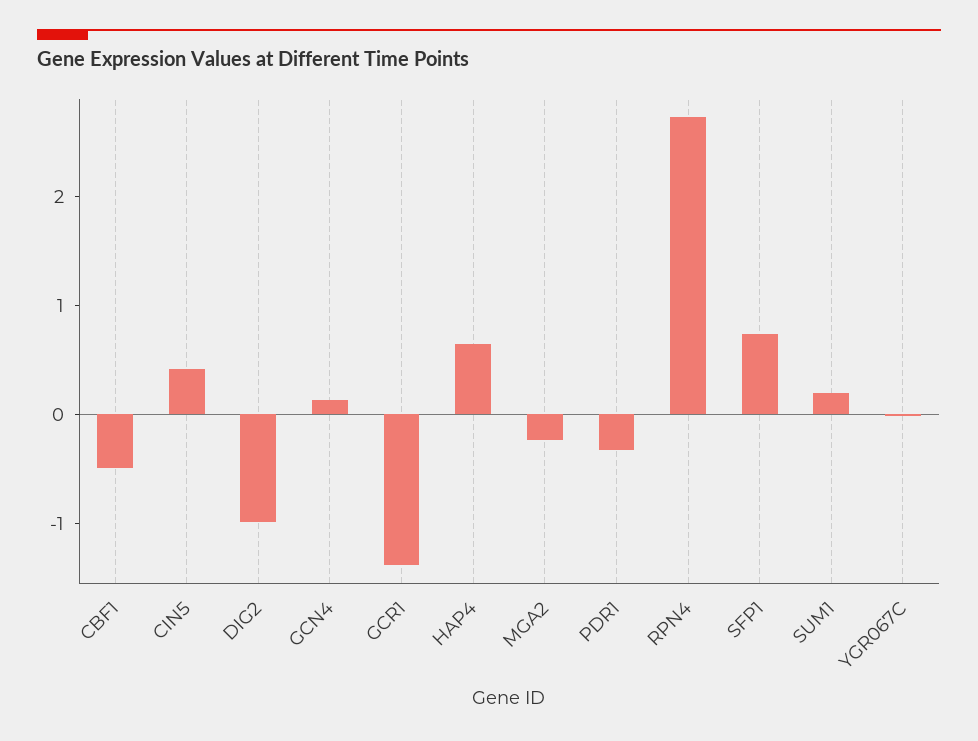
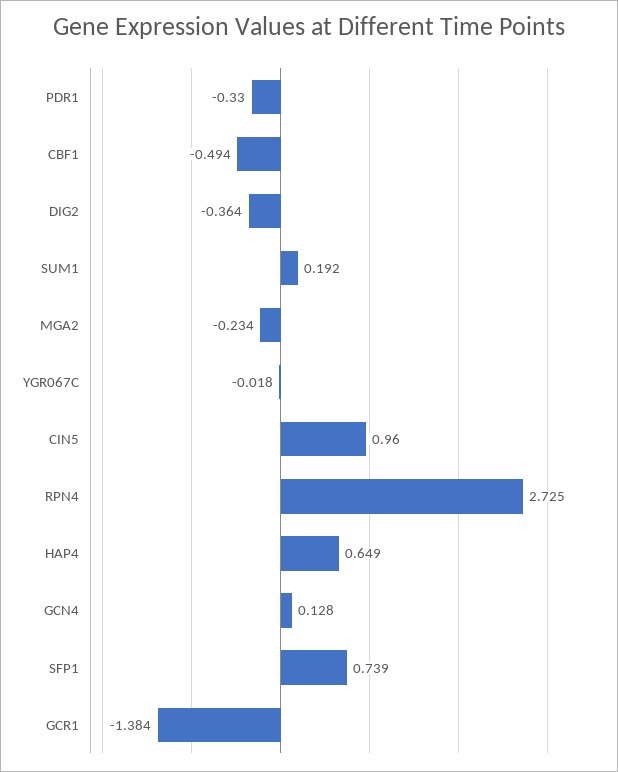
  {
    "CBF1": -0.494,
-   "CIN5": 0.4,
+   "CIN5": 0.96,
-   "DIG2": -1,
+   "DIG2": -0.364,
    "GCN4": 0.128,
    "GCR1": -1.384,
    "HAP4": 0.649,
    "MGA2": -0.234,
    "PDR1": -0.33,
    "RPN4": 2.725,
    "SFP1": 0.739,
    "SUM1": 0.192,
    "YGR067C": -0.018
  }

